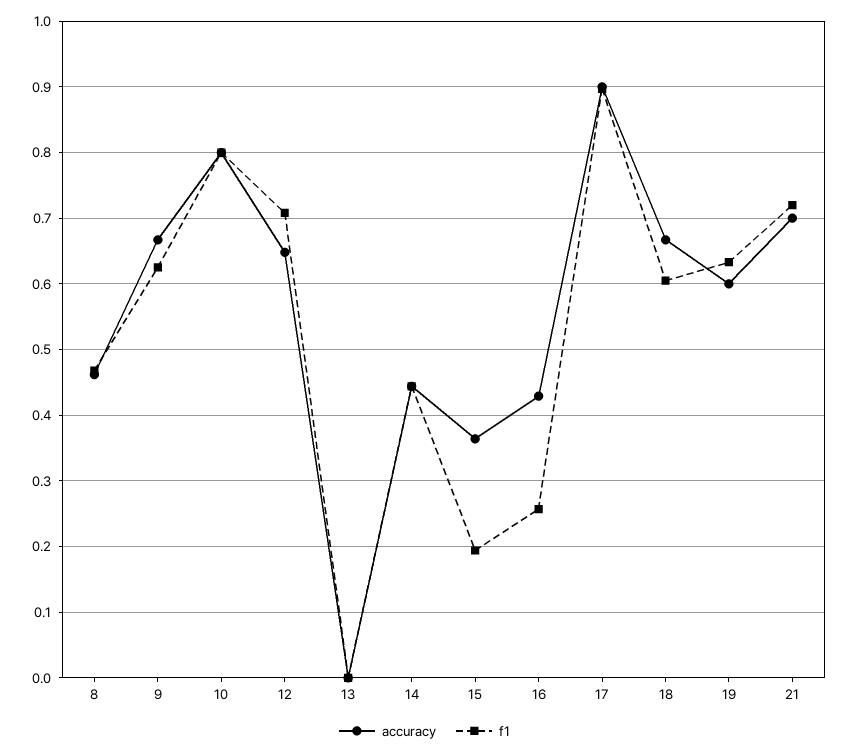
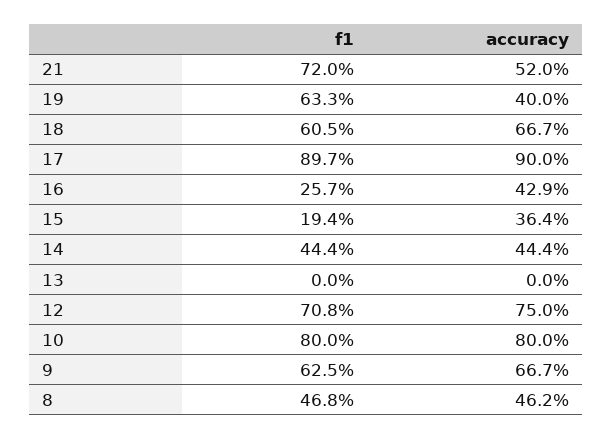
  {
    "accuracy": {
      "8": 0.462,
      "9": 0.667,
      "10": 0.8,
-     "12": 0.65,
+     "12": 0.75,
      "13": 0,
      "14": 0.444,
      "15": 0.364,
      "16": 0.429,
      "17": 0.9,
      "18": 0.667,
-     "19": 0.6,
+     "19": 0.4,
-     "21": 0.7
+     "21": 0.52
    },
    "f1": {
      "8": 0.468,
      "9": 0.625,
      "10": 0.8,
      "12": 0.708,
      "13": 0,
      "14": 0.444,
      "15": 0.194,
      "16": 0.257,
      "17": 0.897,
      "18": 0.605,
      "19": 0.633,
      "21": 0.72
    }
  }

